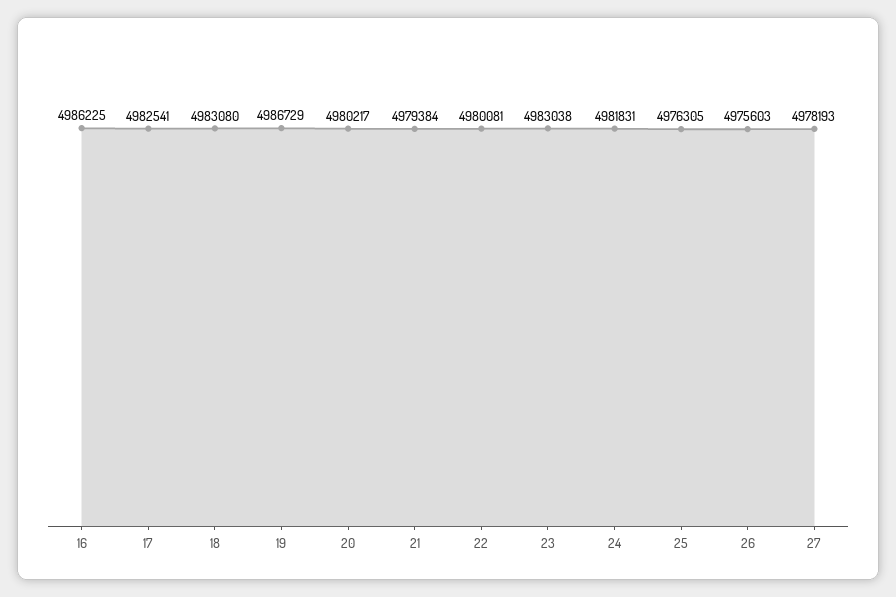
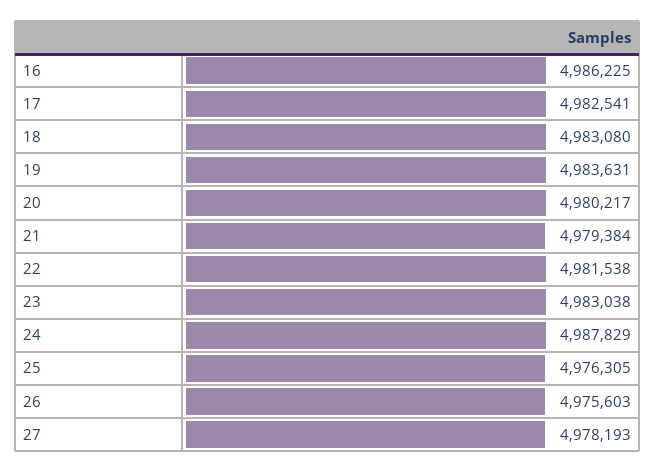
  {
    "16": 4986225,
    "17": 4982541,
    "18": 4983080,
-   "19": 4986729,
+   "19": 4983631,
    "20": 4980217,
    "21": 4979384,
-   "22": 4980081,
+   "22": 4981538,
    "23": 4983038,
-   "24": 4981831,
+   "24": 4987829,
    "25": 4976305,
    "26": 4975603,
    "27": 4978193
  }

